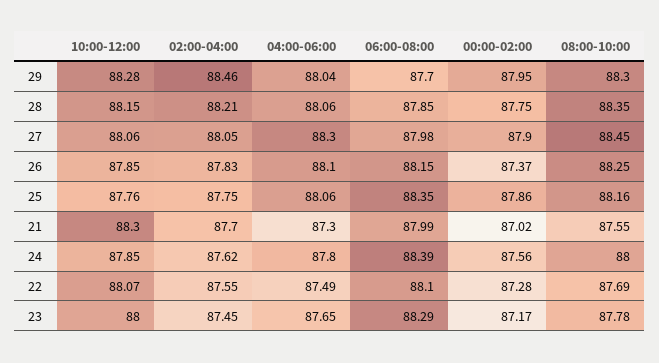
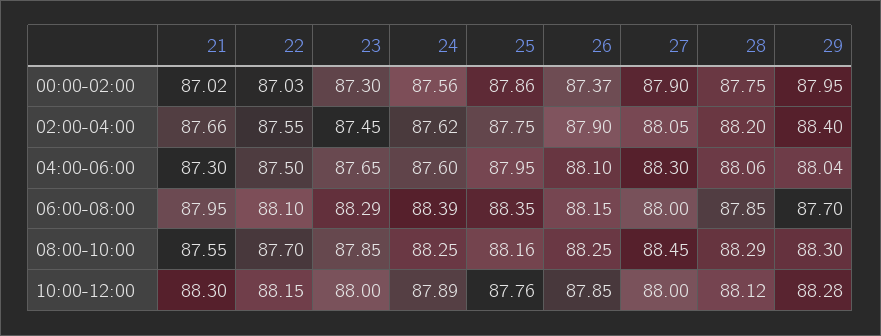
  {
    "10:00-12:00": {
      "29": 88.28,
-     "28": 88.15,
+     "28": 88.12,
-     "27": 88.06,
+     "27": 88,
      "26": 87.85,
      "25": 87.76,
      "21": 88.3,
-     "24": 87.85,
+     "24": 87.89,
-     "22": 88.07,
+     "22": 88.15,
      "23": 88
    },
    "02:00-04:00": {
-     "29": 88.46,
+     "29": 88.4,
-     "28": 88.21,
+     "28": 88.2,
      "27": 88.05,
-     "26": 87.83,
+     "26": 87.9,
      "25": 87.75,
-     "21": 87.7,
+     "21": 87.66,
      "24": 87.62,
      "22": 87.55,
      "23": 87.45
    },
    "04:00-06:00": {
      "29": 88.04,
      "28": 88.06,
      "27": 88.3,
      "26": 88.1,
-     "25": 88.06,
+     "25": 87.95,
      "21": 87.3,
-     "24": 87.8,
+     "24": 87.6,
-     "22": 87.49,
+     "22": 87.5,
      "23": 87.65
    },
    "06:00-08:00": {
      "29": 87.7,
      "28": 87.85,
-     "27": 87.98,
+     "27": 88,
      "26": 88.15,
      "25": 88.35,
-     "21": 87.99,
+     "21": 87.95,
      "24": 88.39,
      "22": 88.1,
      "23": 88.29
    },
    "00:00-02:00": {
      "29": 87.95,
      "28": 87.75,
      "27": 87.9,
      "26": 87.37,
      "25": 87.86,
      "21": 87.02,
      "24": 87.56,
-     "22": 87.28,
+     "22": 87.03,
-     "23": 87.17
+     "23": 87.3
    },
    "08:00-10:00": {
      "29": 88.3,
-     "28": 88.35,
+     "28": 88.29,
      "27": 88.45,
      "26": 88.25,
      "25": 88.16,
      "21": 87.55,
-     "24": 88,
+     "24": 88.25,
-     "22": 87.69,
+     "22": 87.7,
-     "23": 87.78
+     "23": 87.85
    }
  }

